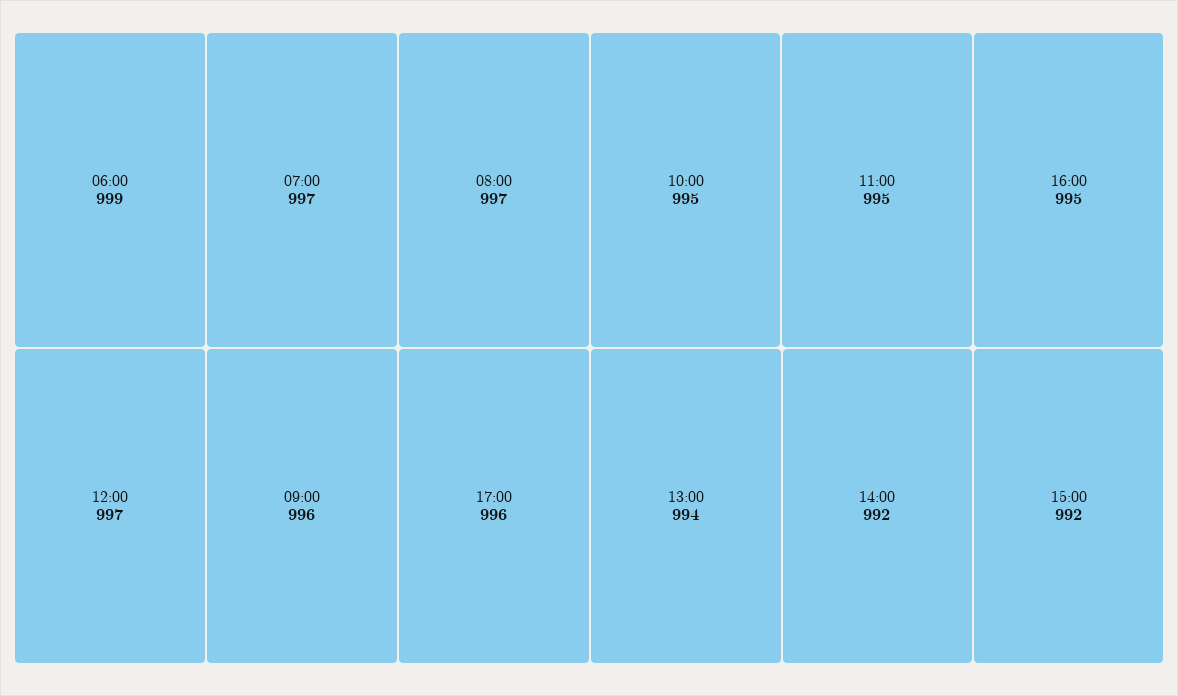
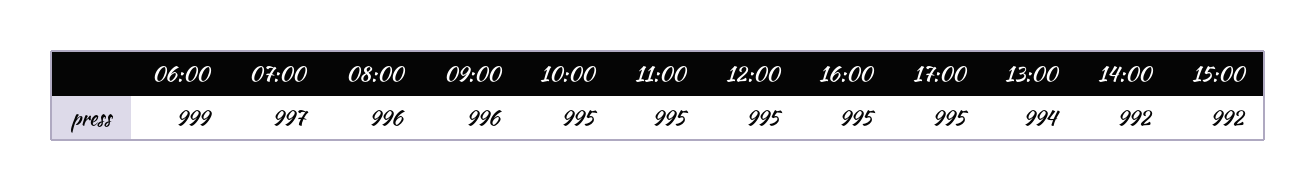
  {
    "06:00": 999,
    "07:00": 997,
-   "08:00": 997,
+   "08:00": 996,
-   "12:00": 997,
+   "12:00": 995,
    "09:00": 996,
-   "17:00": 996,
+   "17:00": 995,
    "10:00": 995,
    "11:00": 995,
    "16:00": 995,
    "13:00": 994,
    "14:00": 992,
    "15:00": 992
  }

